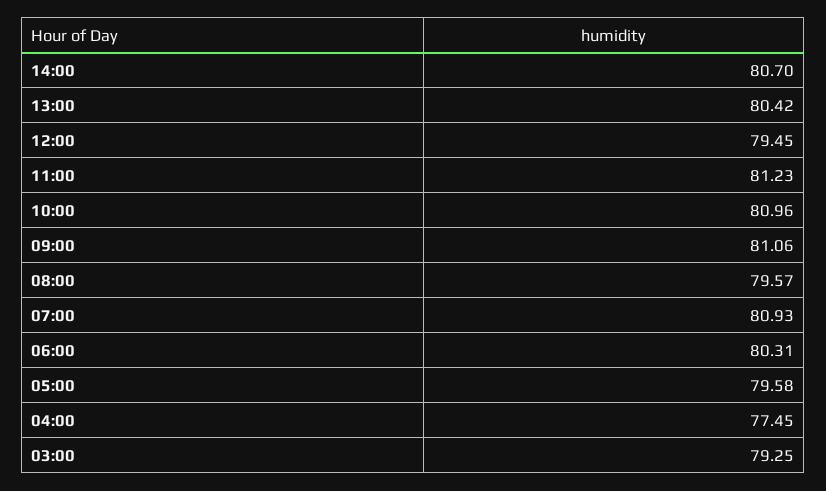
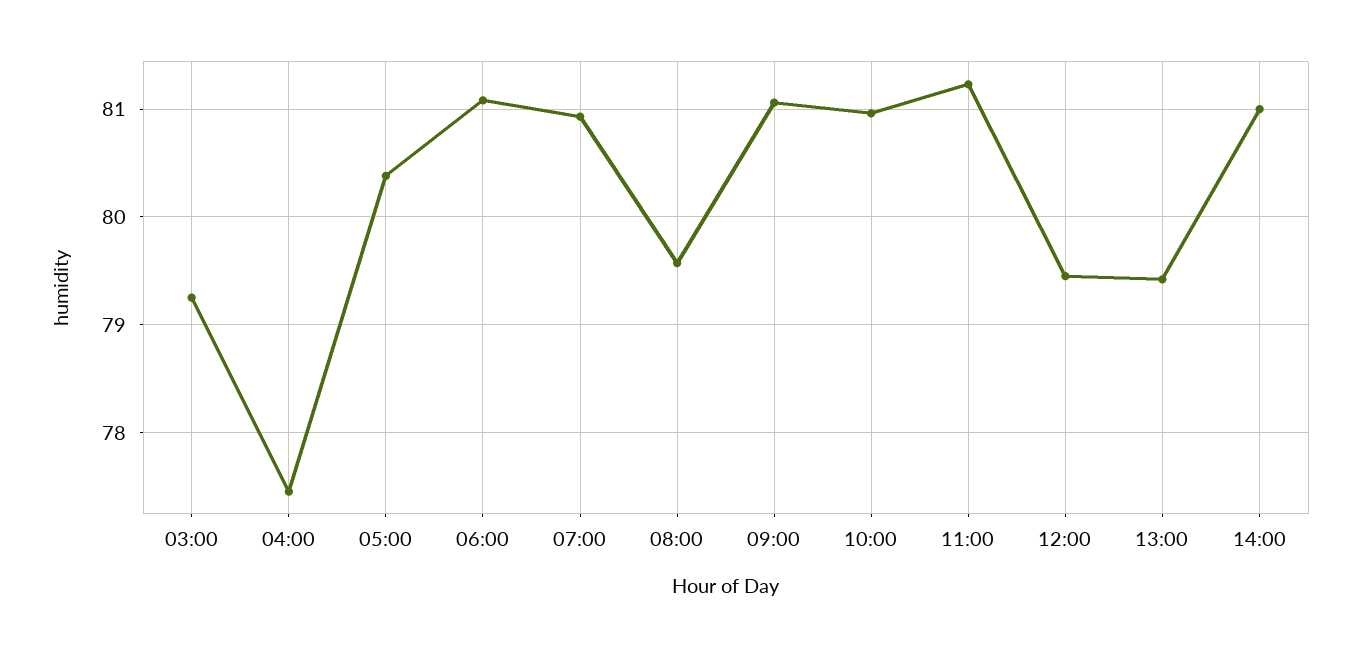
  {
-   "14:00": 80.7,
+   "14:00": 81,
-   "13:00": 80.42,
+   "13:00": 79.4,
    "12:00": 79.45,
    "11:00": 81.23,
    "10:00": 80.96,
    "09:00": 81.06,
    "08:00": 79.57,
    "07:00": 80.93,
-   "06:00": 80.31,
+   "06:00": 81.1,
-   "05:00": 79.58,
+   "05:00": 80.4,
    "04:00": 77.45,
    "03:00": 79.25
  }

